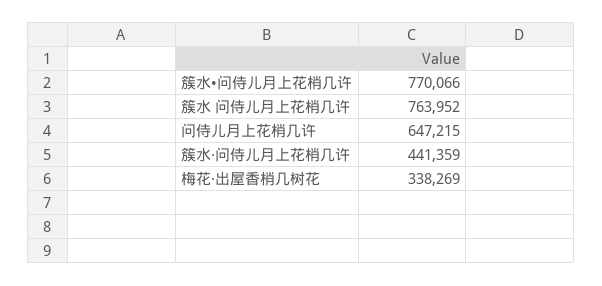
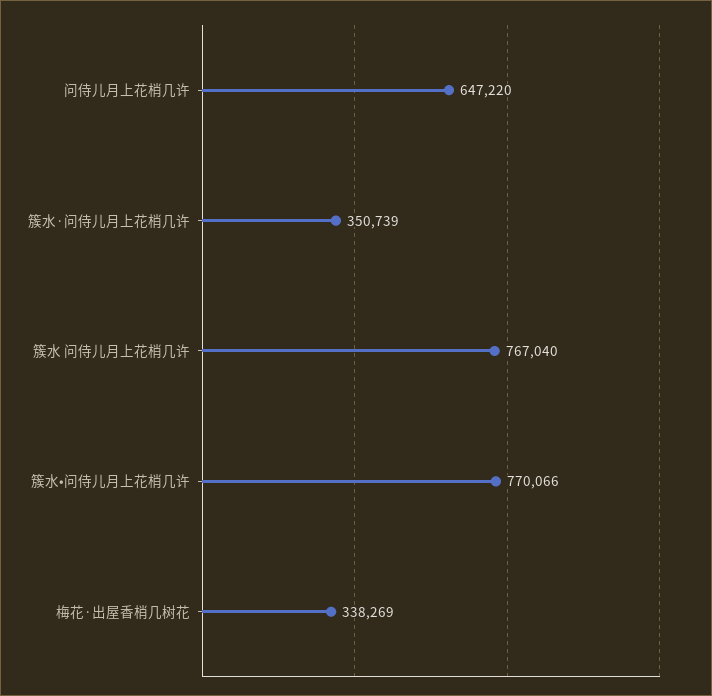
  {
    "簇水•问侍儿月上花梢几许": 770066,
-   "簇水 问侍儿月上花梢几许": 763952,
+   "簇水 问侍儿月上花梢几许": 767040,
-   "问侍儿月上花梢几许": 647215,
+   "问侍儿月上花梢几许": 647220,
-   "簇水·问侍儿月上花梢几许": 441359,
+   "簇水·问侍儿月上花梢几许": 350739,
    "梅花·出屋香梢几树花": 338269
  }

